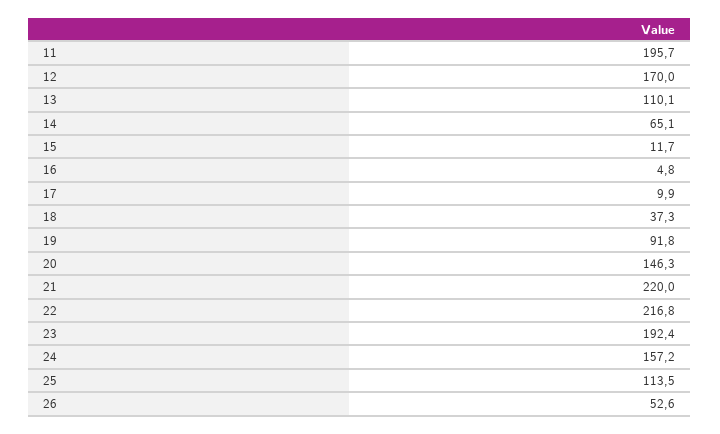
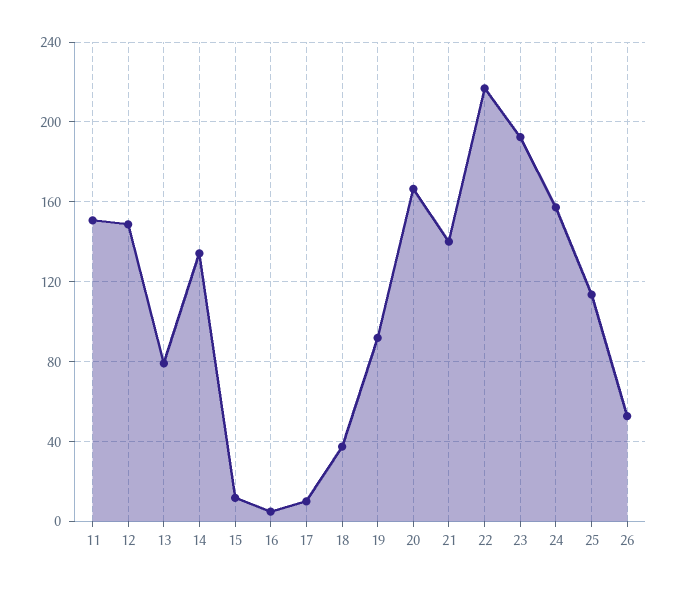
  {
-   "11": 195.7,
+   "11": 150,
-   "12": 170,
+   "12": 150,
-   "13": 110.1,
+   "13": 80,
-   "14": 65.1,
+   "14": 135,
    "15": 11.7,
    "16": 4.8,
    "17": 9.9,
    "18": 37.3,
    "19": 91.8,
-   "20": 146.3,
+   "20": 165,
-   "21": 220,
+   "21": 140,
    "22": 216.8,
    "23": 192.4,
    "24": 157.2,
    "25": 113.5,
    "26": 52.6
  }

